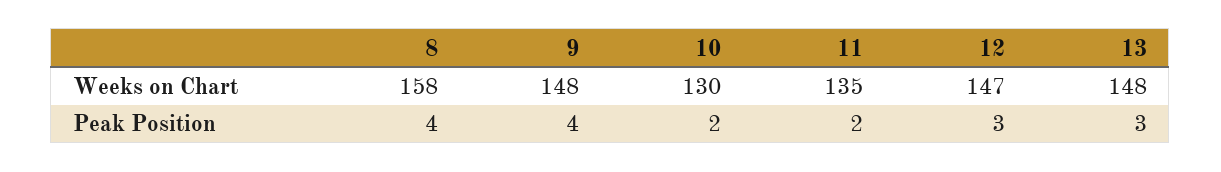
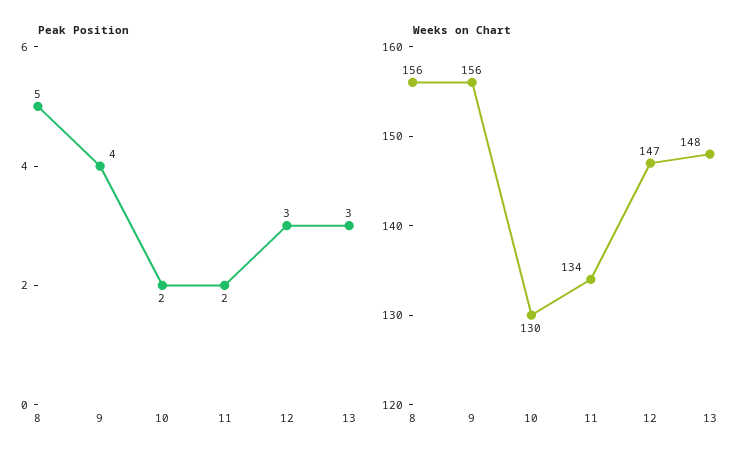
  {
    "Weeks on Chart": {
-     "8": 158,
+     "8": 156,
-     "9": 148,
+     "9": 156,
      "10": 130,
-     "11": 135,
+     "11": 134,
      "12": 147,
      "13": 148
    },
    "Peak Position": {
-     "8": 4,
+     "8": 5,
      "9": 4,
      "10": 2,
      "11": 2,
      "12": 3,
      "13": 3
    }
  }

